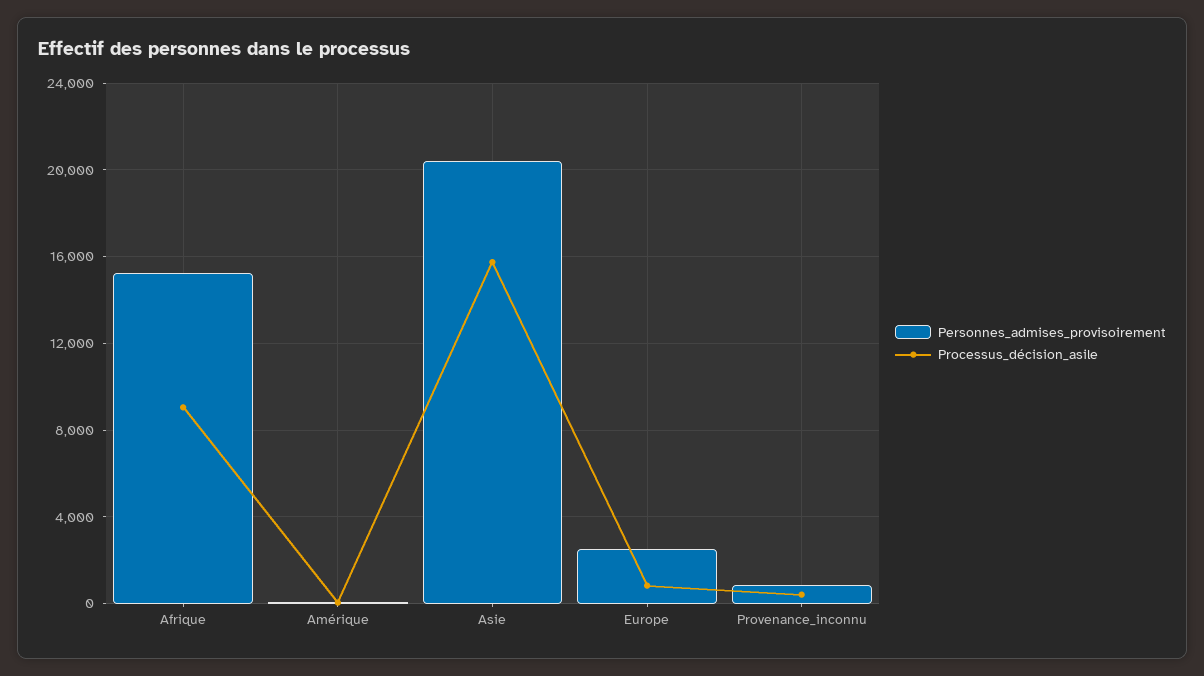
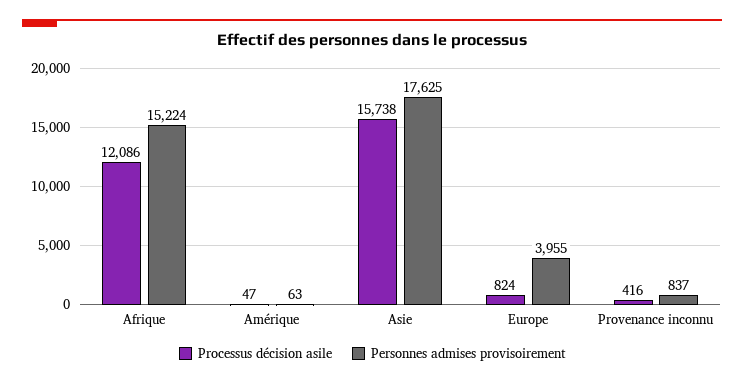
  {
    "Personnes_admises_provisoirement": {
      "Afrique": 15224,
      "Amérique": 63,
-     "Asie": 20500,
+     "Asie": 17625,
-     "Europe": 2500,
+     "Europe": 3955,
      "Provenance_inconnu": 837
    },
    "Processus_décision_asile": {
-     "Afrique": 9000,
+     "Afrique": 12086,
      "Amérique": 47,
      "Asie": 15738,
      "Europe": 824,
      "Provenance_inconnu": 416
    }
  }

